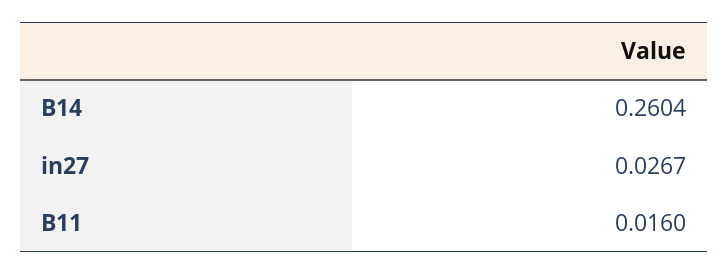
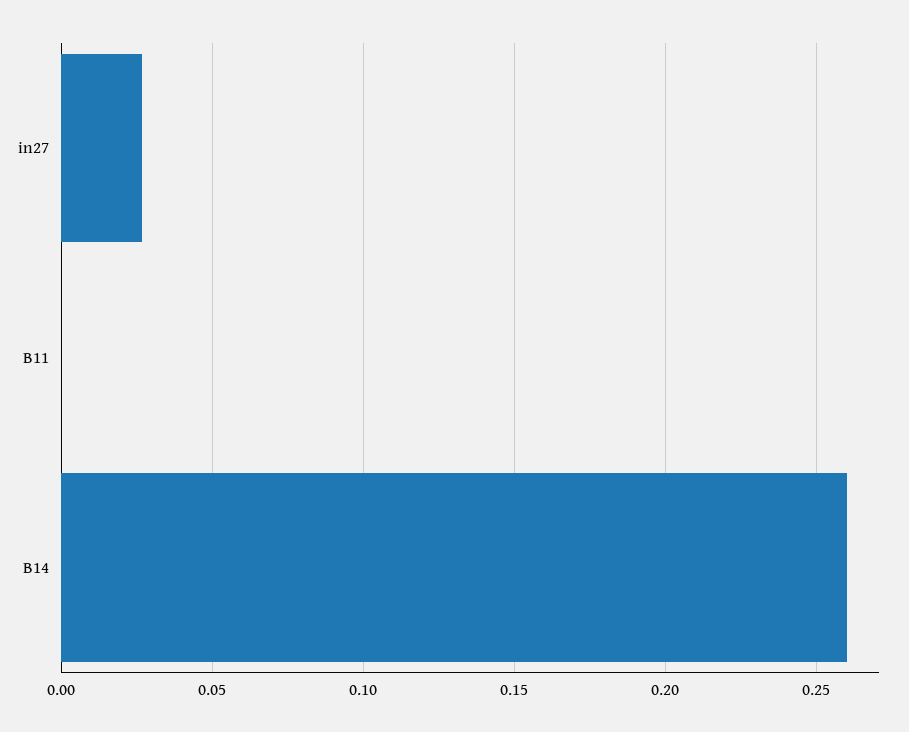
  {
    "B14": 0.2604,
    "in27": 0.0267,
-   "B11": 0.016
+   "B11": 0
  }

